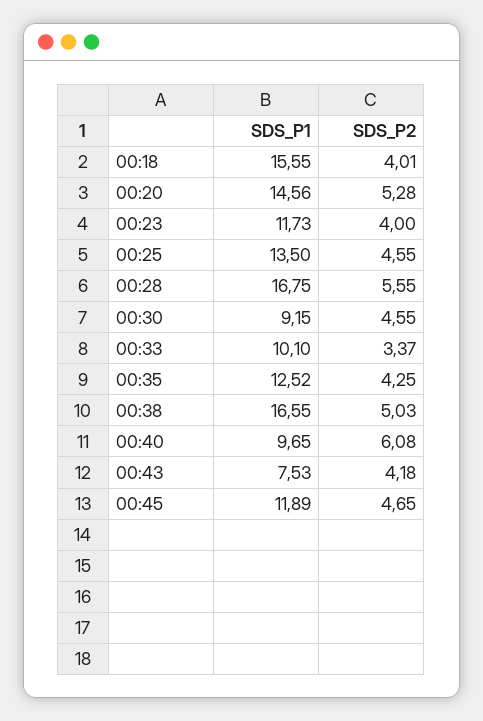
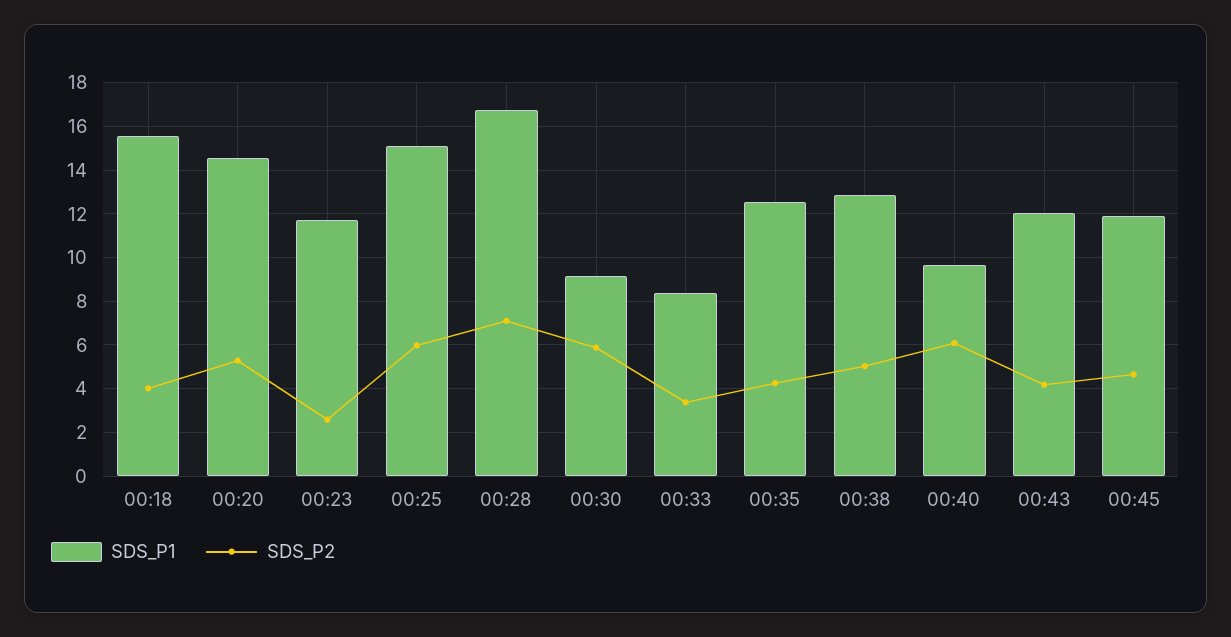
  {
    "SDS_P1": {
      "00:18": 15.55,
      "00:20": 14.56,
      "00:23": 11.73,
-     "00:25": 13.5,
+     "00:25": 15,
      "00:28": 16.75,
      "00:30": 9.15,
-     "00:33": 10.1,
+     "00:33": 8.5,
      "00:35": 12.52,
-     "00:38": 16.55,
+     "00:38": 13,
      "00:40": 9.65,
-     "00:43": 7.53,
+     "00:43": 12,
      "00:45": 11.89
    },
    "SDS_P2": {
      "00:18": 4.01,
      "00:20": 5.28,
-     "00:23": 4,
+     "00:23": 2.5,
-     "00:25": 4.55,
+     "00:25": 6,
-     "00:28": 5.55,
+     "00:28": 7,
-     "00:30": 4.55,
+     "00:30": 6,
      "00:33": 3.37,
      "00:35": 4.25,
      "00:38": 5.03,
      "00:40": 6.08,
      "00:43": 4.18,
      "00:45": 4.65
    }
  }

